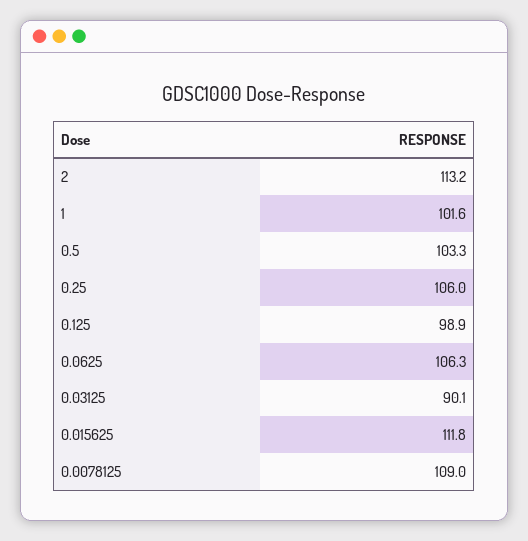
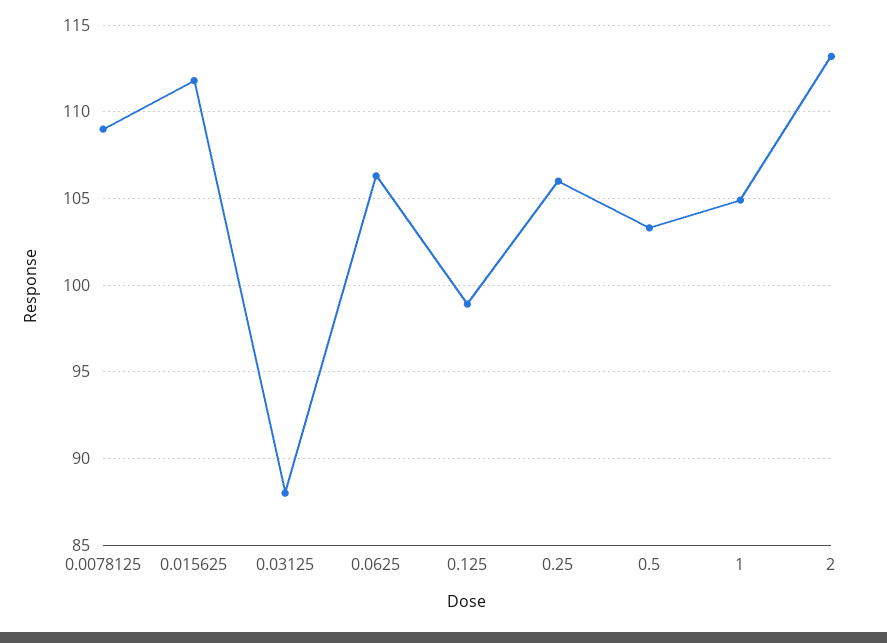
  {
    "2": 113.2,
-   "1": 101.6,
+   "1": 105,
    "0.5": 103.3,
    "0.25": 106,
    "0.125": 98.9,
    "0.0625": 106.3,
-   "0.03125": 90.1,
+   "0.03125": 88,
    "0.015625": 111.8,
    "0.0078125": 109
  }

